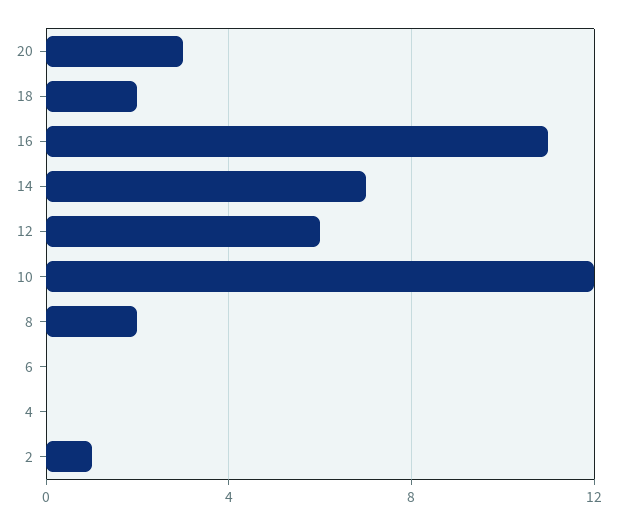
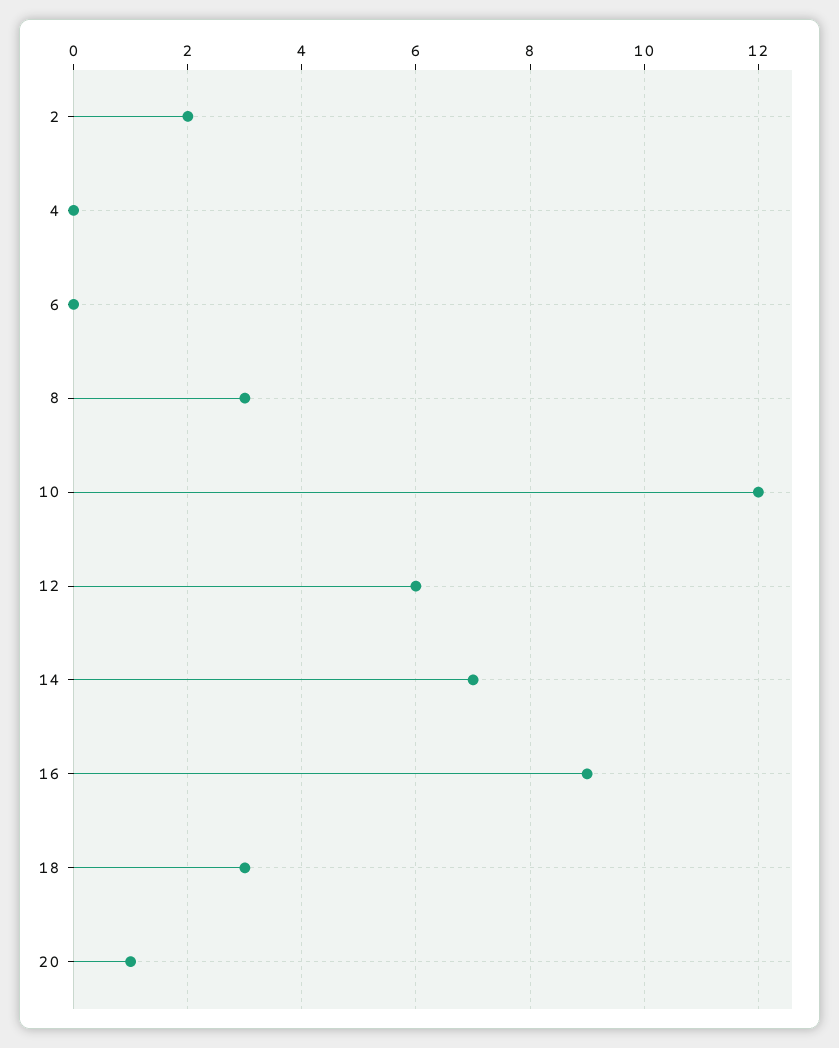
  {
-   "20": 3,
+   "20": 1,
-   "18": 2,
+   "18": 3,
-   "16": 11,
+   "16": 9,
    "14": 7,
    "12": 6,
    "10": 12,
-   "8": 2,
+   "8": 3,
    "6": 0,
    "4": 0,
-   "2": 1
+   "2": 2
  }

